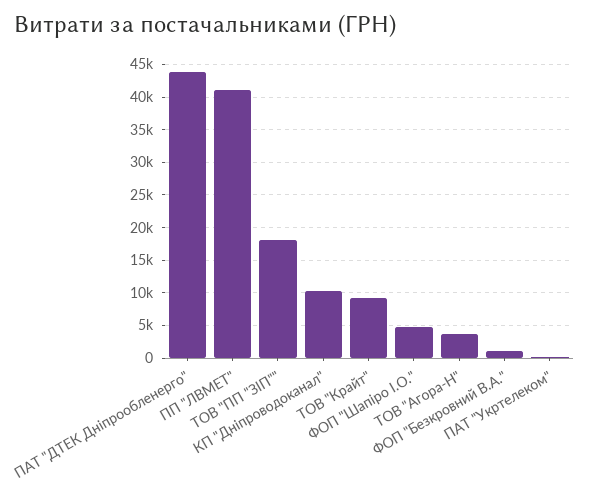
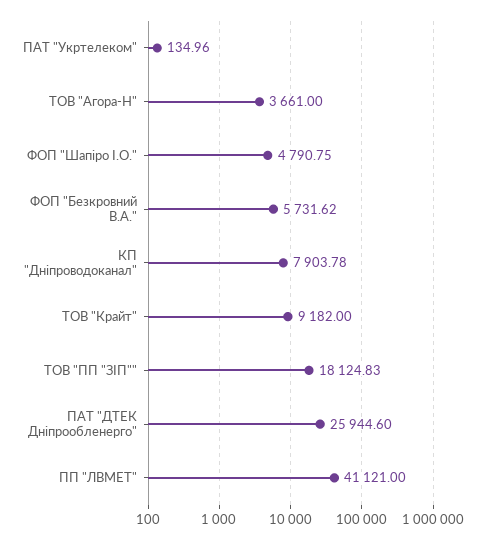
  {
-   "ПАТ \"ДТЕК Дніпрообленерго\"": 44000,
+   "ПАТ \"ДТЕК Дніпрообленерго\"": 25944.6,
    "ПП \"ЛВМЕТ\"": 41121,
    "ТОВ \"ПП \"ЗІП\"\"": 18124.83,
-   "КП \"Дніпроводоканал\"": 10000,
+   "КП \"Дніпроводоканал\"": 7903.78,
    "ТОВ \"Крайт\"": 9182,
    "ФОП \"Шапіро І.О.\"": 4790.75,
    "ТОВ \"Агора-Н\"": 3661,
-   "ФОП \"Безкровний В.А.\"": 1000,
+   "ФОП \"Безкровний В.А.\"": 5731.62,
    "ПАТ \"Укртелеком\"": 134.96
  }

